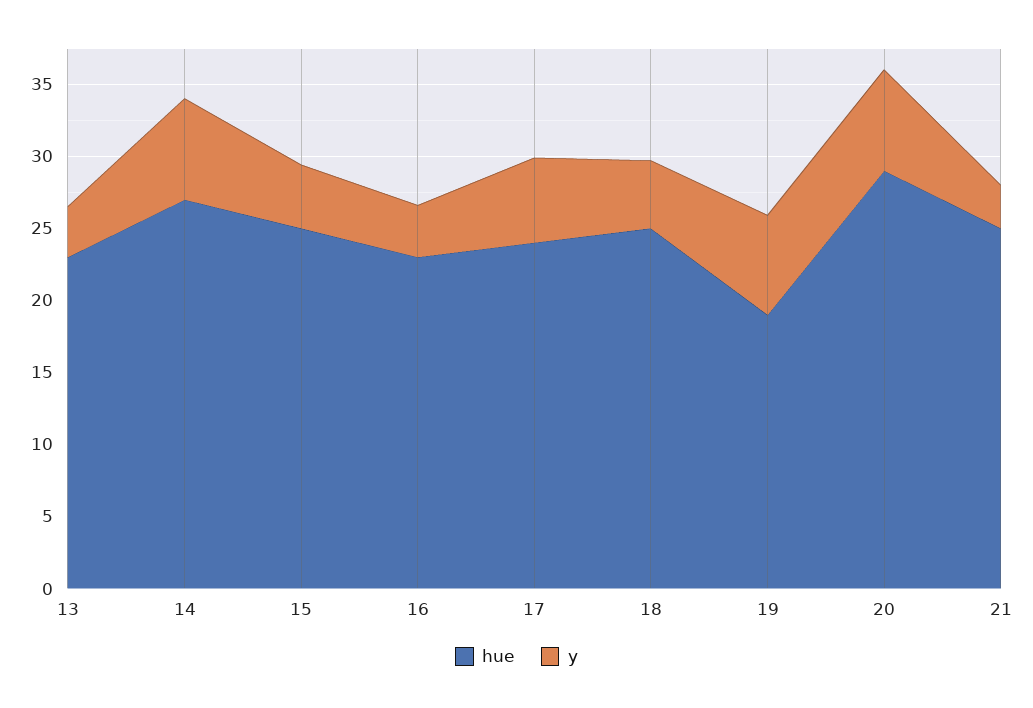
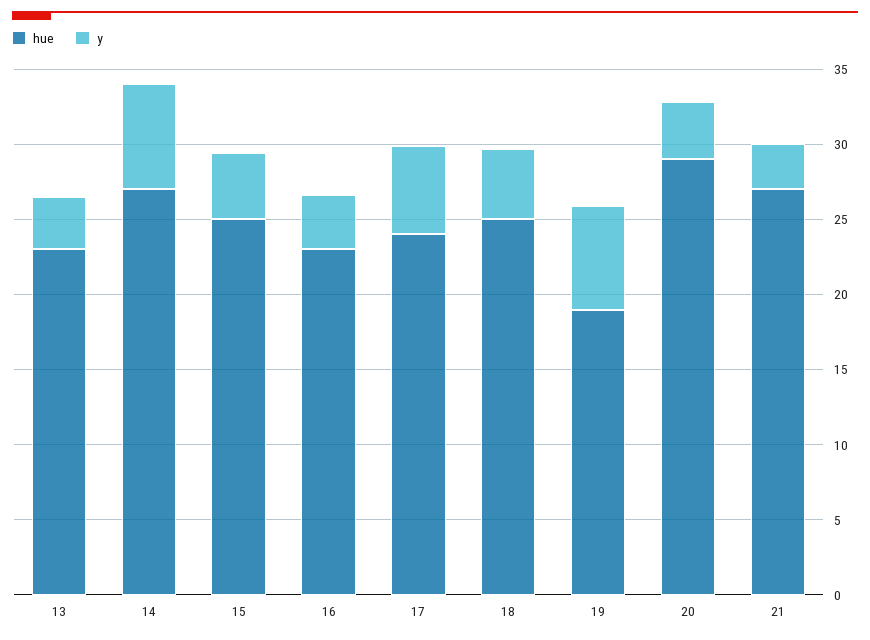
  {
    "hue": {
      "13": 23,
      "14": 27,
      "15": 25,
      "16": 23,
      "17": 24,
      "18": 25,
      "19": 19,
      "20": 29,
-     "21": 25
+     "21": 27
    },
    "y": {
      "13": 4,
      "14": 7,
      "15": 4,
      "16": 4,
      "17": 6,
      "18": 5,
      "19": 7,
-     "20": 7,
+     "20": 4,
      "21": 3
    }
  }

